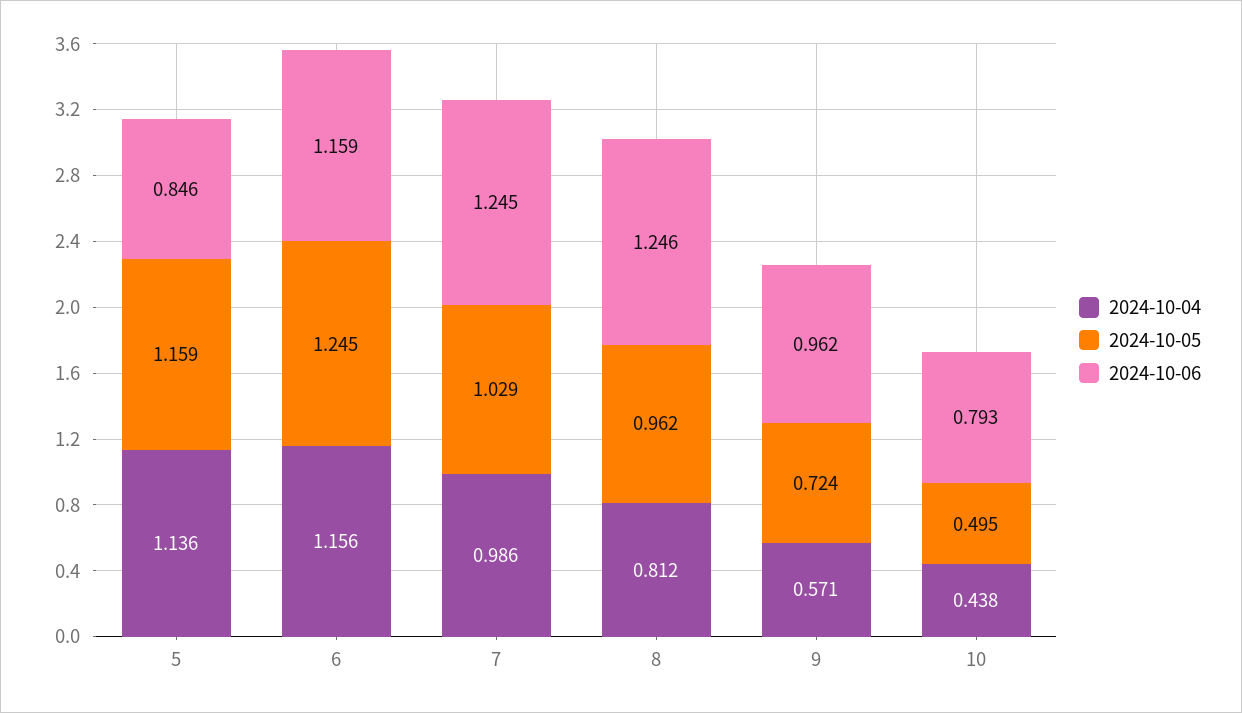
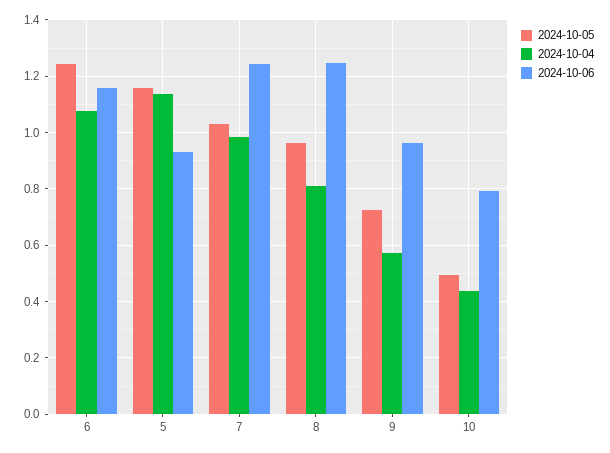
  {
    "2024-10-04": {
      "5": 1.136,
-     "6": 1.156,
+     "6": 1.075,
      "7": 0.986,
      "8": 0.812,
      "9": 0.571,
      "10": 0.438
    },
    "2024-10-05": {
      "5": 1.159,
      "6": 1.245,
      "7": 1.029,
      "8": 0.962,
      "9": 0.724,
      "10": 0.495
    },
    "2024-10-06": {
-     "5": 0.846,
+     "5": 0.925,
      "6": 1.159,
      "7": 1.245,
      "8": 1.246,
      "9": 0.962,
      "10": 0.793
    }
  }

